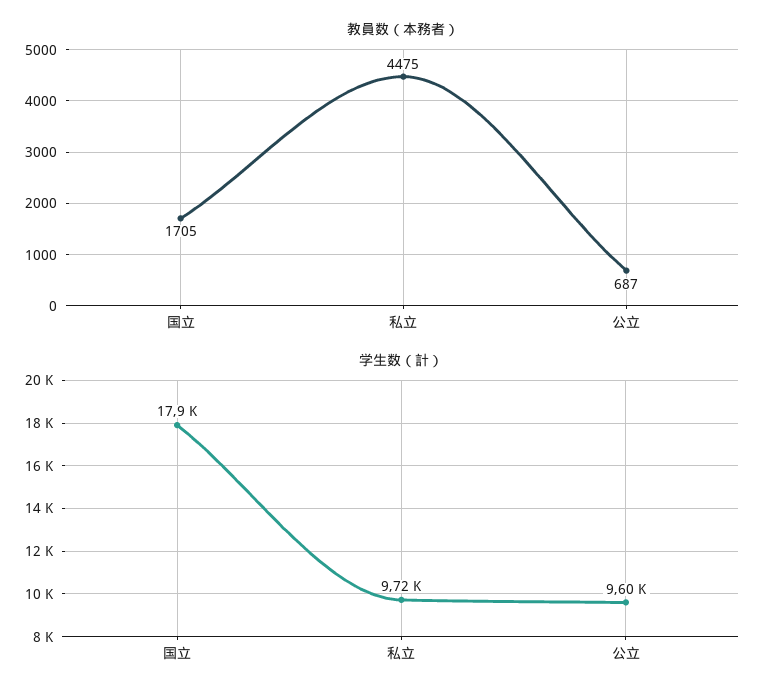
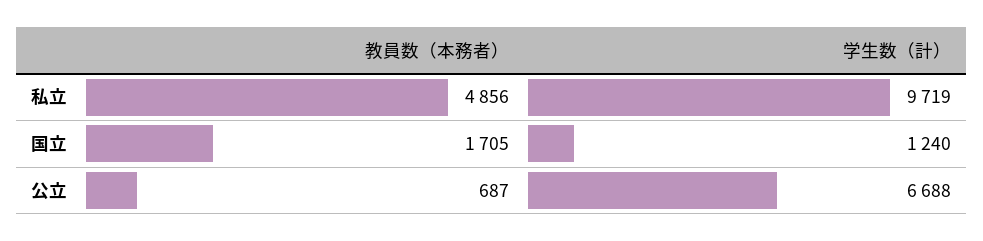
  {
    "教員数（本務者）": {
      "国立": 1705,
-     "私立": 4475,
+     "私立": 4856,
      "公立": 687
    },
    "学生数（計）": {
-     "国立": 17900,
+     "国立": 1240,
      "私立": 9719,
-     "公立": 9600
+     "公立": 6688
    }
  }

